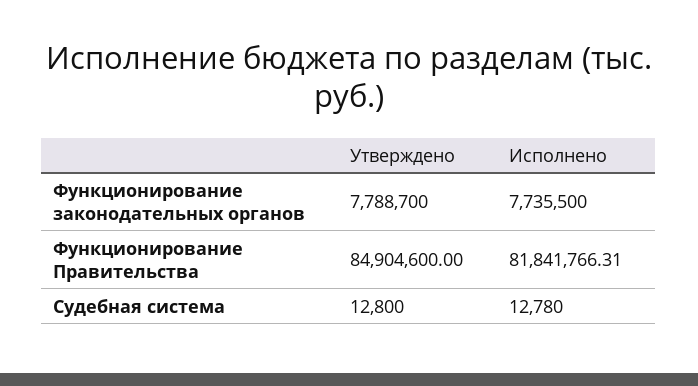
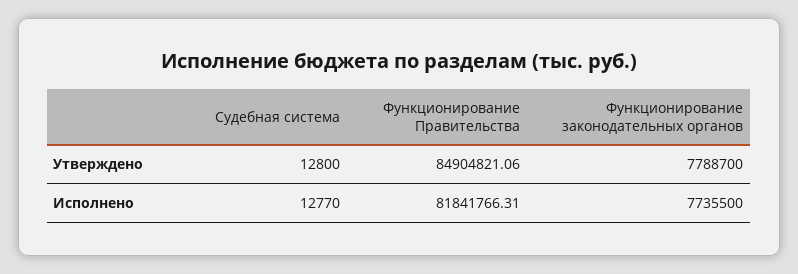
  {
    "Утверждено": {
      "Функционирование законодательных органов": 7788700,
-     "Функционирование Правительства": 84904600,
+     "Функционирование Правительства": 84904821.06,
      "Судебная система": 12800
    },
    "Исполнено": {
      "Функционирование законодательных органов": 7735500,
      "Функционирование Правительства": 81841766.31,
-     "Судебная система": 12780
+     "Судебная система": 12770
    }
  }

